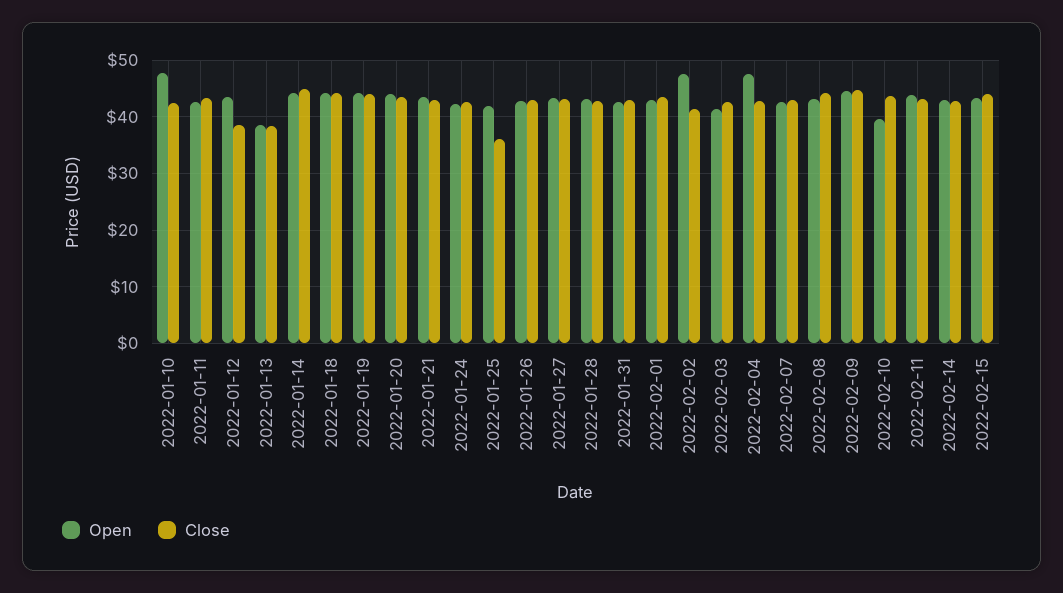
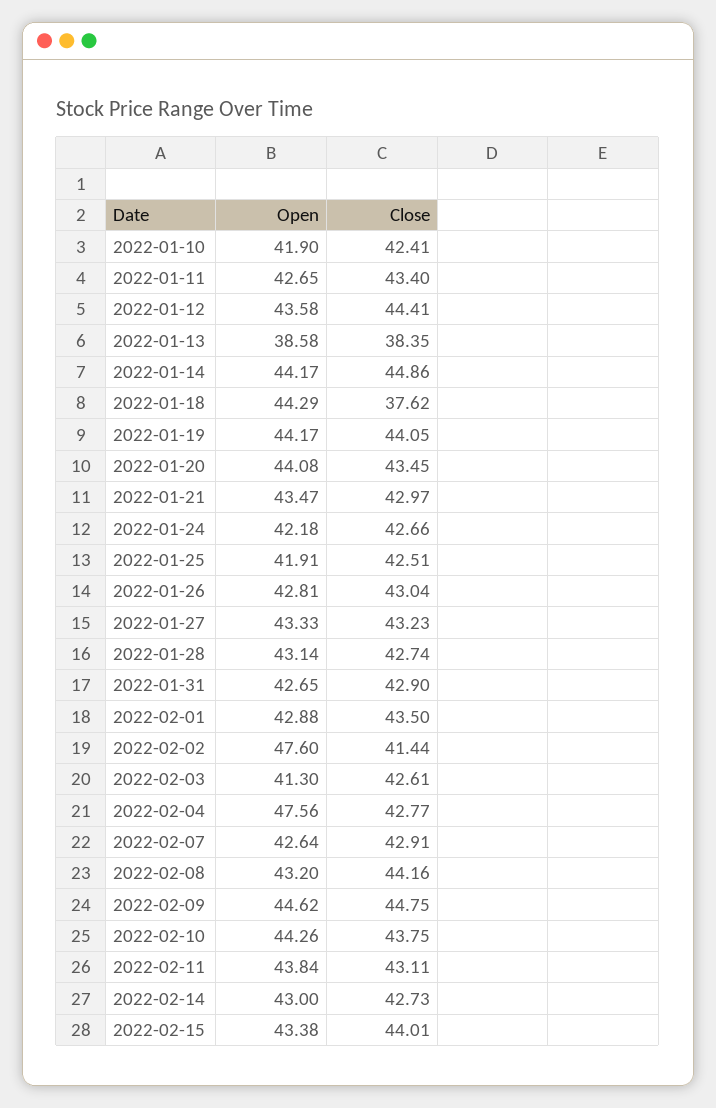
  {
    "Open": {
-     "2022-01-10": 48,
+     "2022-01-10": 41.9,
      "2022-01-11": 42.65,
      "2022-01-12": 43.58,
      "2022-01-13": 38.58,
      "2022-01-14": 44.17,
      "2022-01-18": 44.29,
      "2022-01-19": 44.17,
      "2022-01-20": 44.08,
      "2022-01-21": 43.47,
      "2022-01-24": 42.18,
      "2022-01-25": 41.91,
      "2022-01-26": 42.81,
      "2022-01-27": 43.33,
      "2022-01-28": 43.14,
      "2022-01-31": 42.65,
      "2022-02-01": 42.88,
      "2022-02-02": 47.6,
      "2022-02-03": 41.3,
      "2022-02-04": 47.56,
      "2022-02-07": 42.64,
      "2022-02-08": 43.2,
      "2022-02-09": 44.62,
-     "2022-02-10": 40,
+     "2022-02-10": 44.26,
      "2022-02-11": 43.84,
      "2022-02-14": 43,
      "2022-02-15": 43.38
    },
    "Close": {
      "2022-01-10": 42.41,
      "2022-01-11": 43.4,
-     "2022-01-12": 38,
+     "2022-01-12": 44.41,
      "2022-01-13": 38.35,
      "2022-01-14": 44.86,
-     "2022-01-18": 44,
+     "2022-01-18": 37.62,
      "2022-01-19": 44.05,
      "2022-01-20": 43.45,
      "2022-01-21": 42.97,
      "2022-01-24": 42.66,
-     "2022-01-25": 36,
+     "2022-01-25": 42.51,
      "2022-01-26": 43.04,
      "2022-01-27": 43.23,
      "2022-01-28": 42.74,
      "2022-01-31": 42.9,
      "2022-02-01": 43.5,
      "2022-02-02": 41.44,
      "2022-02-03": 42.61,
      "2022-02-04": 42.77,
      "2022-02-07": 42.91,
      "2022-02-08": 44.16,
      "2022-02-09": 44.75,
      "2022-02-10": 43.75,
      "2022-02-11": 43.11,
      "2022-02-14": 42.73,
      "2022-02-15": 44.01
    }
  }

